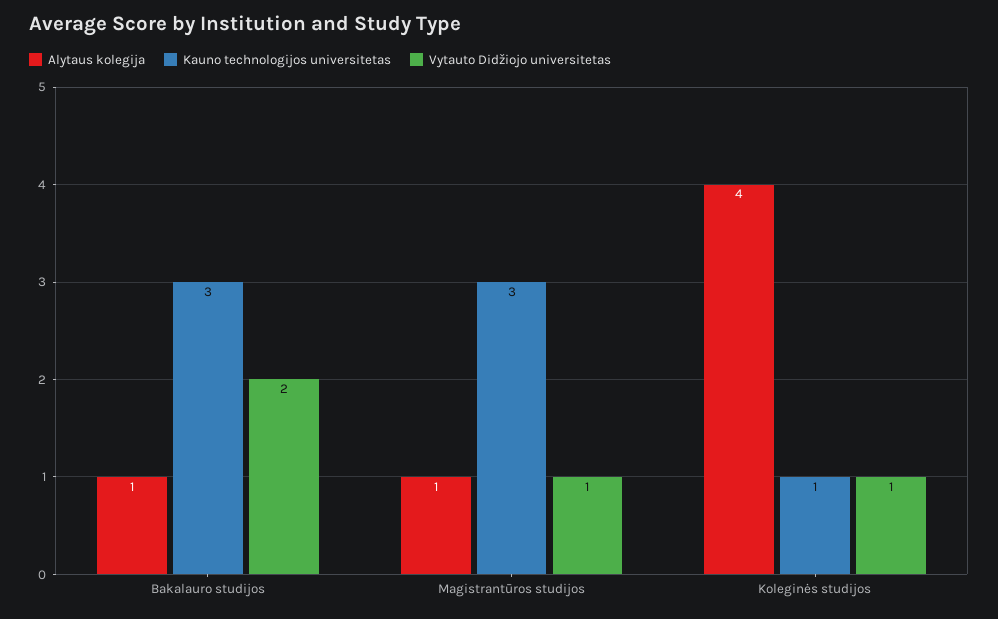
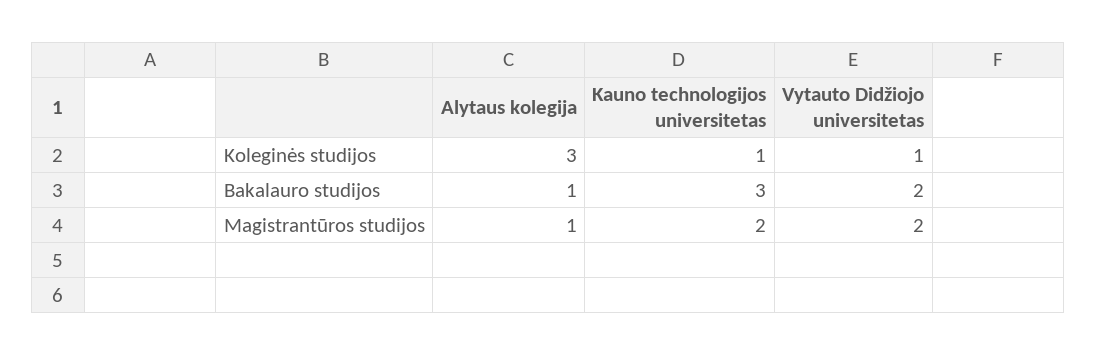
  {
    "Alytaus kolegija": {
      "Bakalauro studijos": 1,
      "Magistrantūros studijos": 1,
-     "Koleginės studijos": 4
+     "Koleginės studijos": 3
    },
    "Kauno technologijos universitetas": {
      "Bakalauro studijos": 3,
-     "Magistrantūros studijos": 3,
+     "Magistrantūros studijos": 2,
      "Koleginės studijos": 1
    },
    "Vytauto Didžiojo universitetas": {
      "Bakalauro studijos": 2,
-     "Magistrantūros studijos": 1,
+     "Magistrantūros studijos": 2,
      "Koleginės studijos": 1
    }
  }

